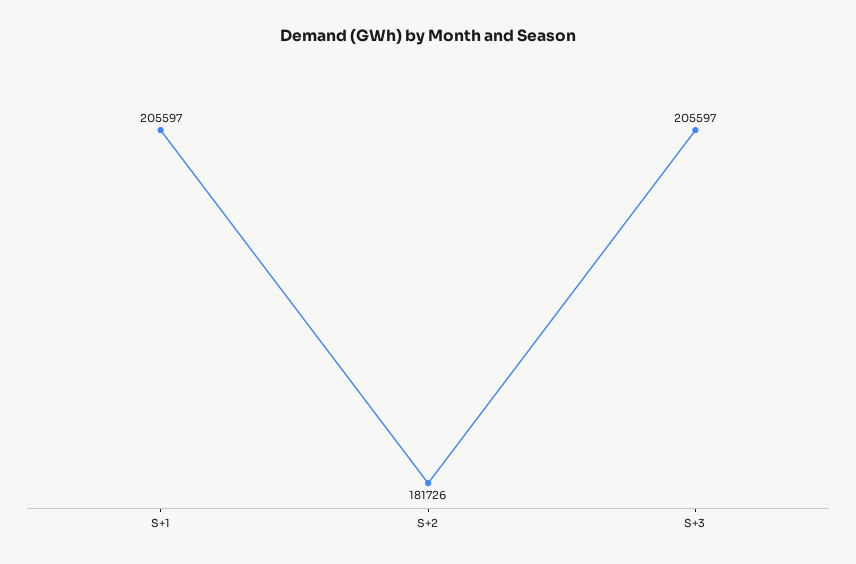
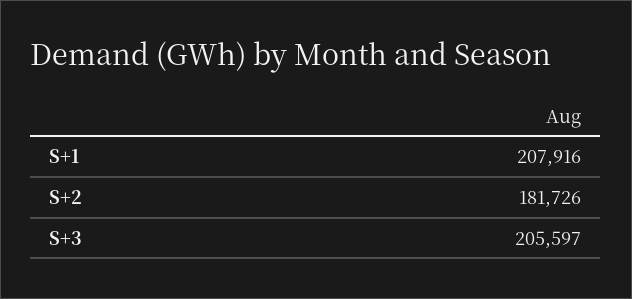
  {
-   "S+1": 205597,
+   "S+1": 207916,
    "S+2": 181726,
    "S+3": 205597
  }

